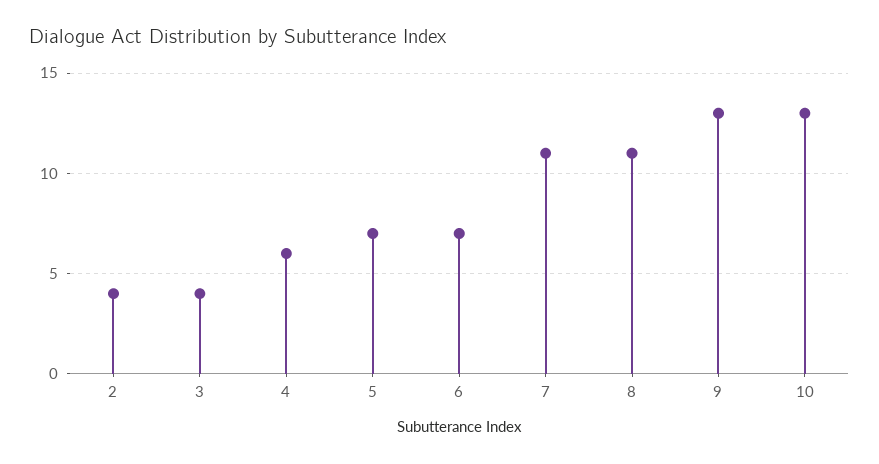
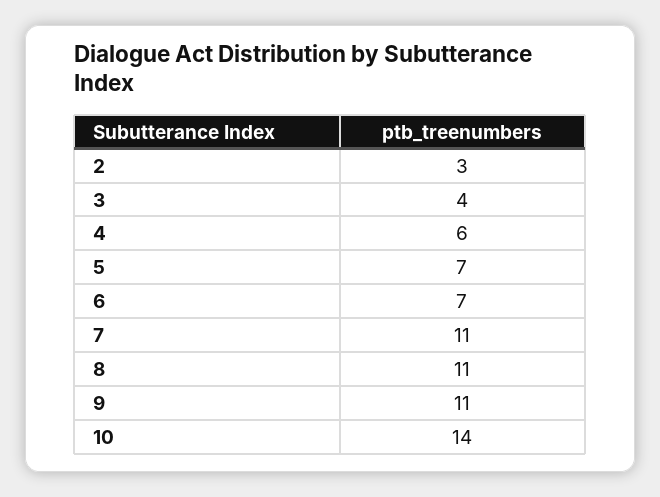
  {
-   "2": 4,
+   "2": 3,
    "3": 4,
    "4": 6,
    "5": 7,
    "6": 7,
    "7": 11,
    "8": 11,
-   "9": 13,
+   "9": 11,
-   "10": 13
+   "10": 14
  }

